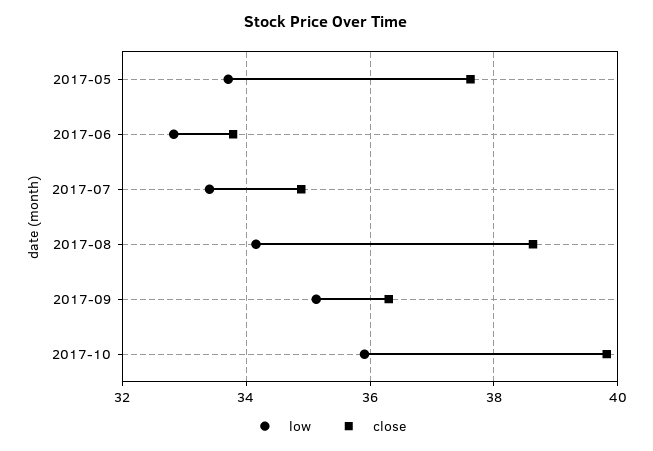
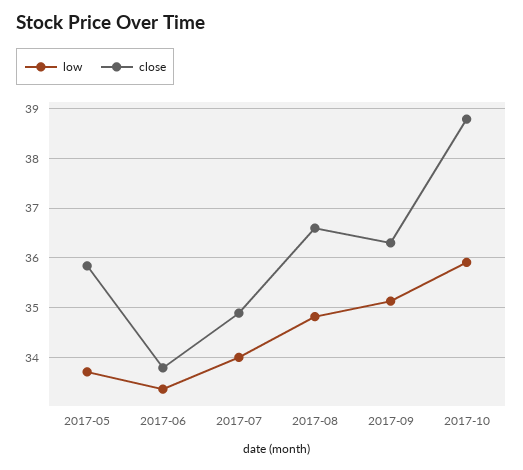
  {
    "low": {
      "2017-05": 33.8,
-     "2017-06": 32.8,
+     "2017-06": 33.4,
-     "2017-07": 33.4,
+     "2017-07": 34,
-     "2017-08": 34.2,
+     "2017-08": 34.8,
      "2017-09": 35.2,
      "2017-10": 36
    },
    "close": {
-     "2017-05": 37.6,
+     "2017-05": 35.8,
      "2017-06": 33.8,
      "2017-07": 34.8,
-     "2017-08": 38.6,
+     "2017-08": 36.6,
      "2017-09": 36.4,
-     "2017-10": 39.8
+     "2017-10": 38.8
    }
  }

